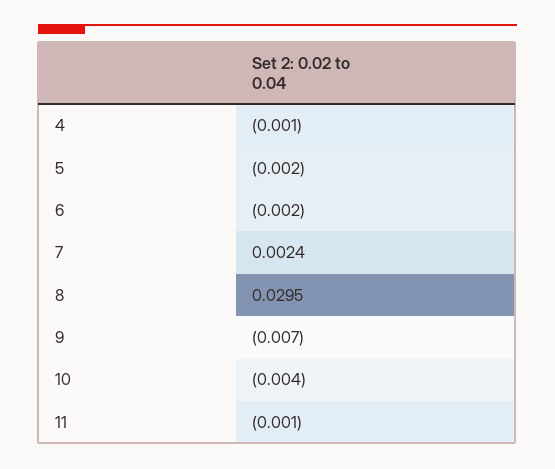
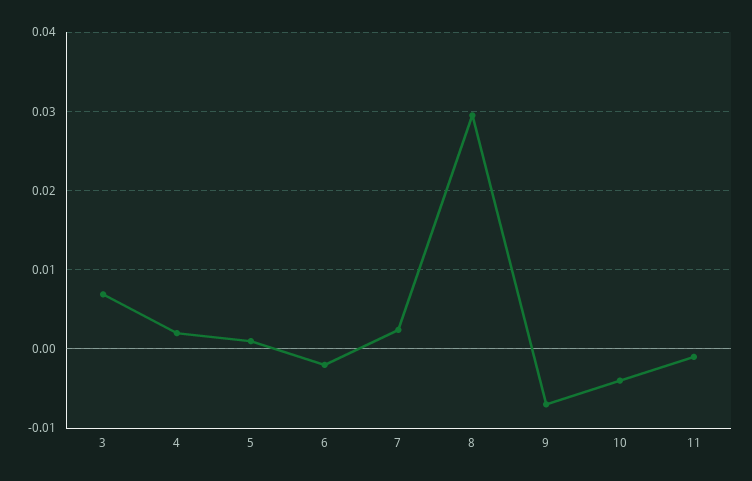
  {
-   "4": -0.001,
+   "4": 0.002,
-   "5": -0.002,
+   "5": 0.001,
    "6": -0.002,
    "7": 0.0024,
    "8": 0.0295,
    "9": -0.007,
    "10": -0.004,
-   "11": -0.001
+   "11": -0.001,
+   "3": 0.007
  }

